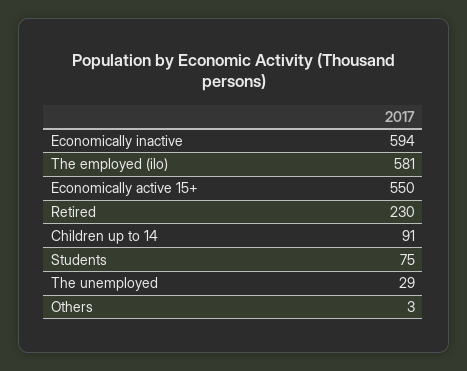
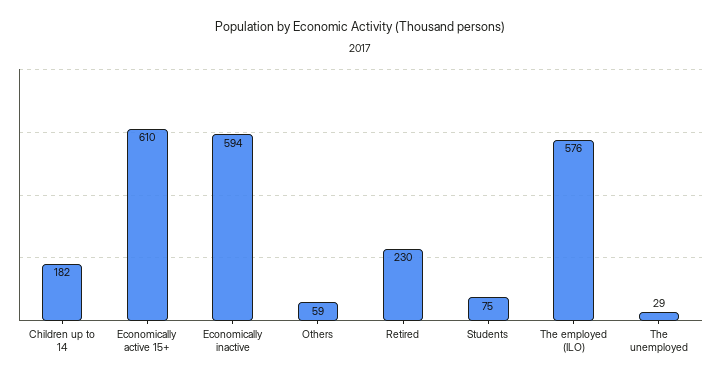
  {
    "Economically inactive": 594,
-   "The employed (ilo)": 581,
+   "The employed (ilo)": 576,
-   "Economically active 15+": 550,
+   "Economically active 15+": 610,
    "Retired": 230,
-   "Children up to 14": 91,
+   "Children up to 14": 182,
    "Students": 75,
    "The unemployed": 29,
-   "Others": 3
+   "Others": 59
  }

